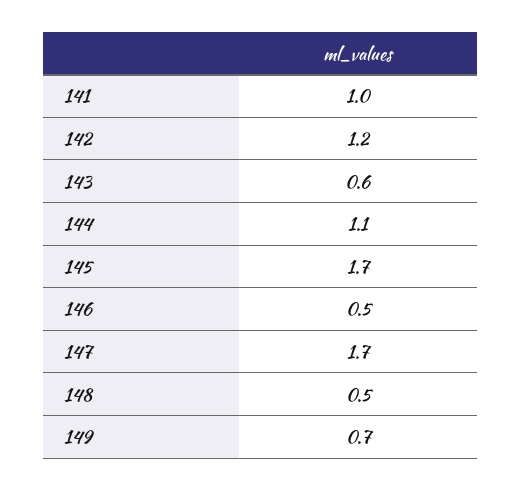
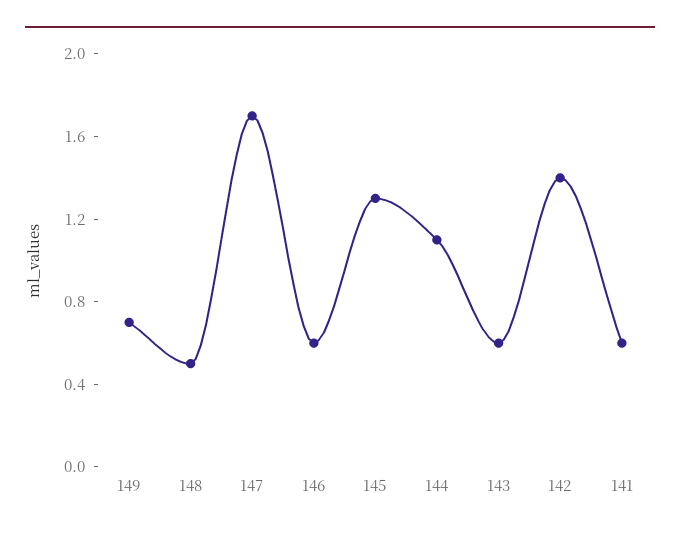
  {
-   "141": 1,
+   "141": 0.6,
-   "142": 1.2,
+   "142": 1.4,
    "143": 0.6,
    "144": 1.1,
-   "145": 1.7,
+   "145": 1.3,
-   "146": 0.5,
+   "146": 0.6,
    "147": 1.7,
    "148": 0.5,
    "149": 0.7
  }

